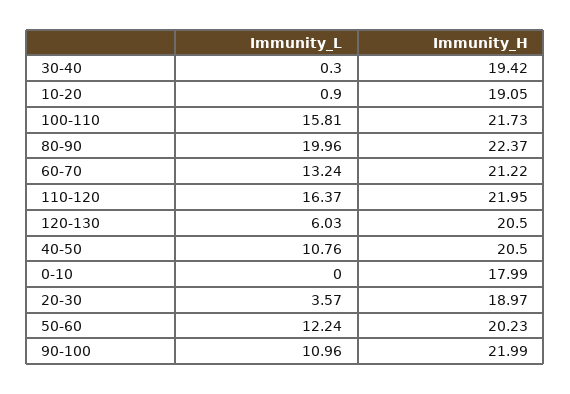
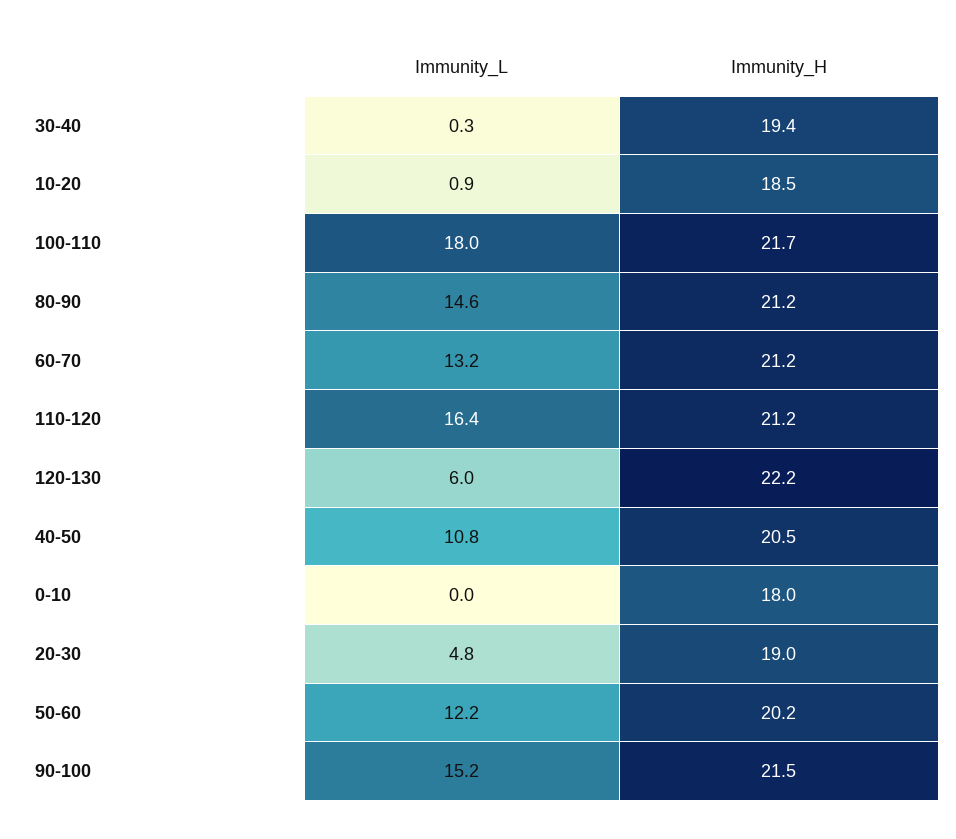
  {
    "Immunity_L": {
      "30-40": 0.3,
      "10-20": 0.9,
-     "100-110": 15.81,
+     "100-110": 18,
-     "80-90": 19.96,
+     "80-90": 14.6,
      "60-70": 13.24,
      "110-120": 16.37,
      "120-130": 6.03,
      "40-50": 10.76,
      "0-10": 0,
-     "20-30": 3.57,
+     "20-30": 4.8,
      "50-60": 12.24,
-     "90-100": 10.96
+     "90-100": 15.2
    },
    "Immunity_H": {
      "30-40": 19.42,
-     "10-20": 19.05,
+     "10-20": 18.5,
      "100-110": 21.73,
-     "80-90": 22.37,
+     "80-90": 21.2,
      "60-70": 21.22,
-     "110-120": 21.95,
+     "110-120": 21.2,
-     "120-130": 20.5,
+     "120-130": 22.2,
      "40-50": 20.5,
      "0-10": 17.99,
      "20-30": 18.97,
      "50-60": 20.23,
-     "90-100": 21.99
+     "90-100": 21.5
    }
  }

